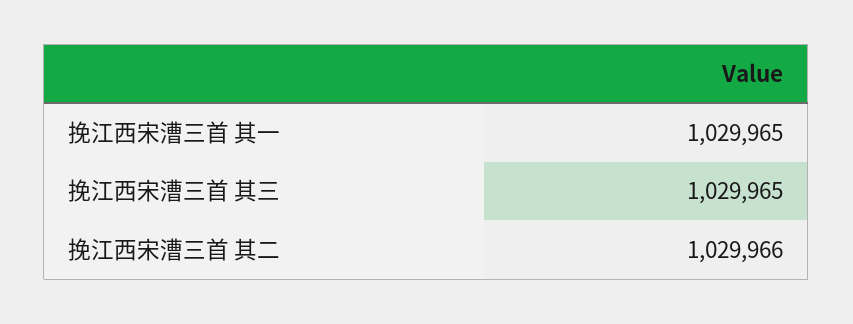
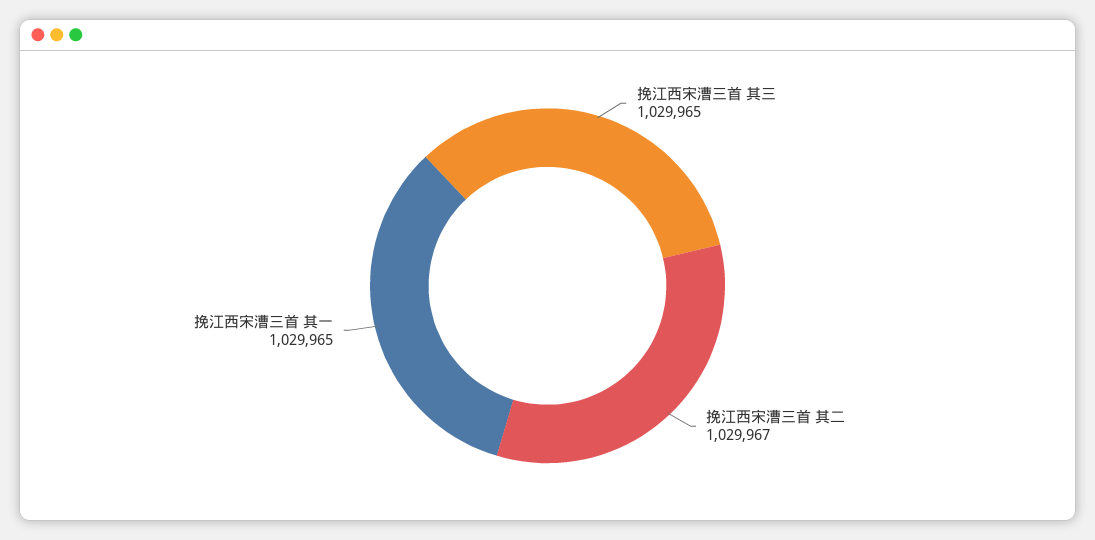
  {
    "挽江西宋漕三首 其一": 1029965,
    "挽江西宋漕三首 其三": 1029965,
-   "挽江西宋漕三首 其二": 1029966
+   "挽江西宋漕三首 其二": 1029967
  }

